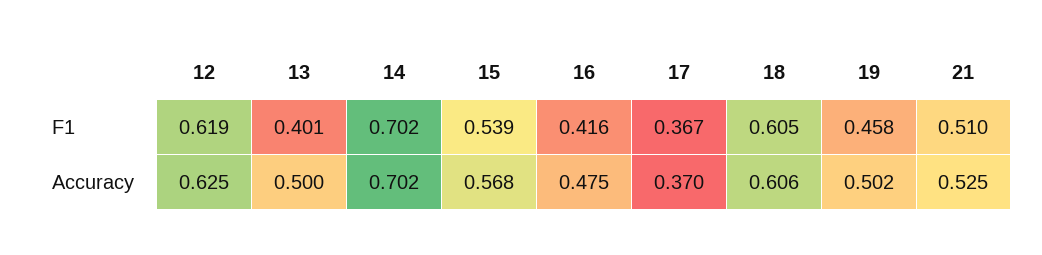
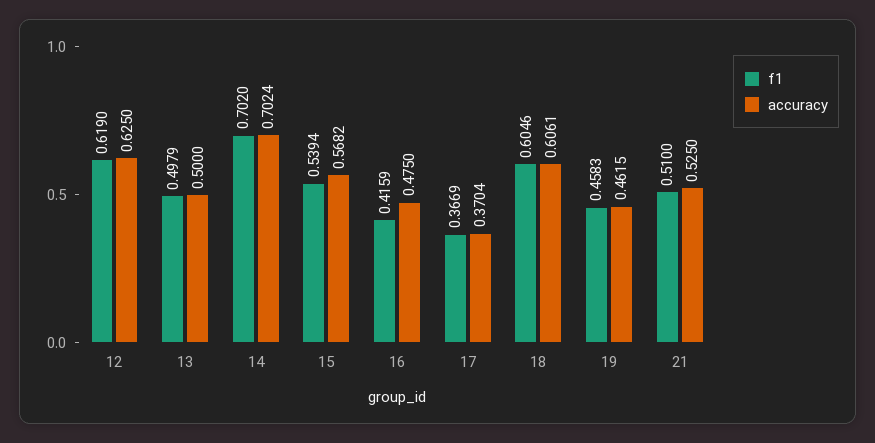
  {
    "F1": {
      "12": 0.619,
-     "13": 0.401,
+     "13": 0.4979,
      "14": 0.702,
      "15": 0.5394,
      "16": 0.4159,
      "17": 0.3669,
      "18": 0.6046,
      "19": 0.4583,
      "21": 0.51
    },
    "Accuracy": {
      "12": 0.625,
      "13": 0.5,
      "14": 0.7024,
      "15": 0.5682,
      "16": 0.475,
      "17": 0.3704,
      "18": 0.6061,
-     "19": 0.502,
+     "19": 0.4615,
      "21": 0.525
    }
  }

